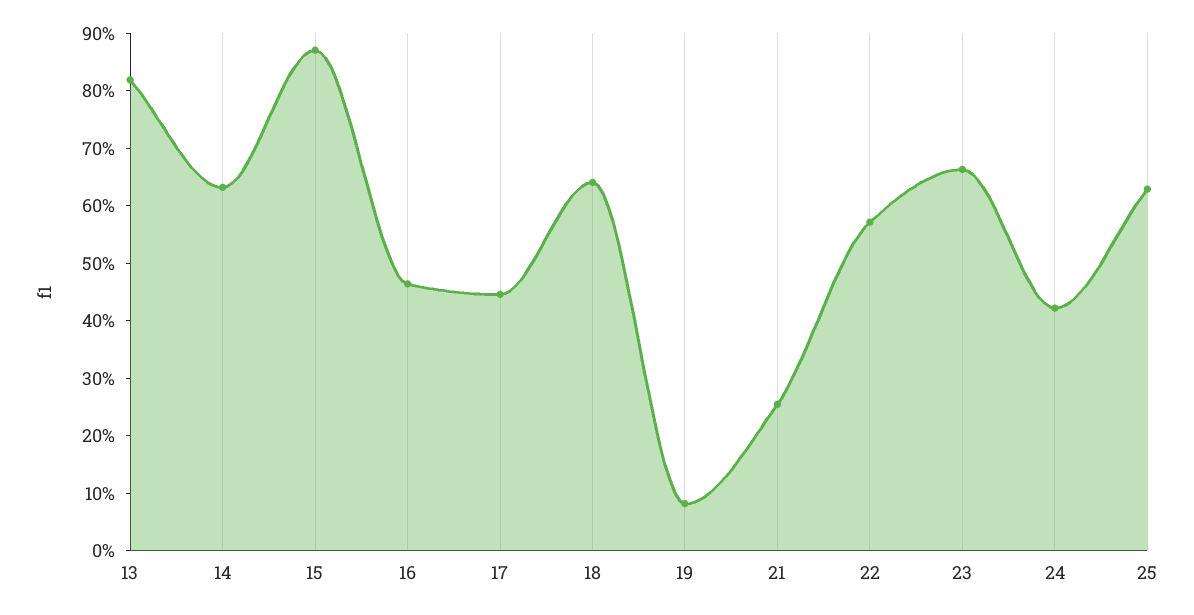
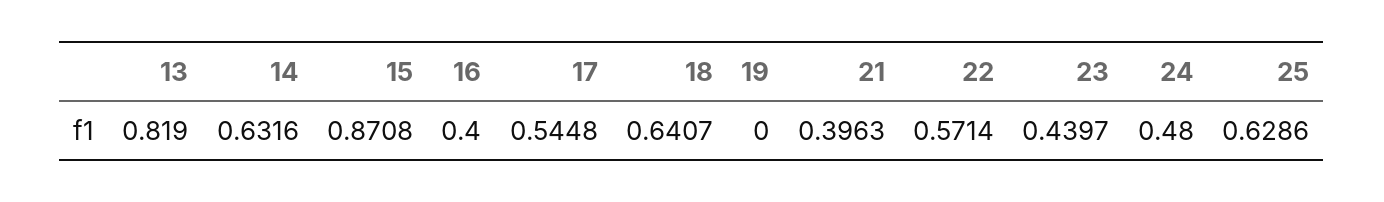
  {
    "13": 0.819,
    "14": 0.6316,
    "15": 0.8708,
-   "16": 0.46,
+   "16": 0.4,
-   "17": 0.44,
+   "17": 0.5448,
    "18": 0.6407,
-   "19": 0.08,
+   "19": 0,
-   "21": 0.26,
+   "21": 0.3963,
    "22": 0.5714,
-   "23": 0.66,
+   "23": 0.4397,
-   "24": 0.42,
+   "24": 0.48,
    "25": 0.6286
  }

